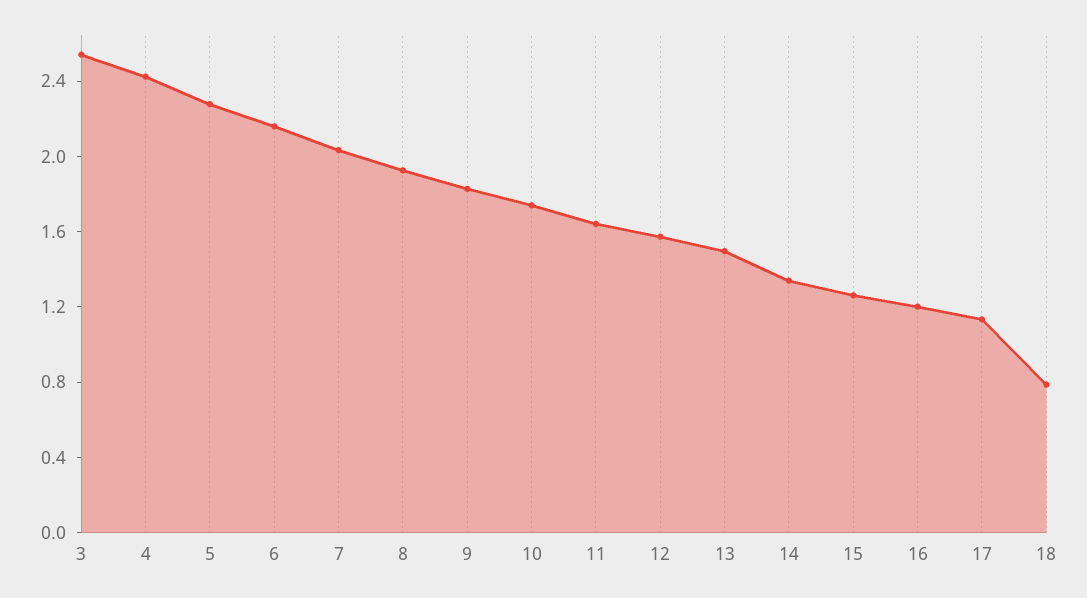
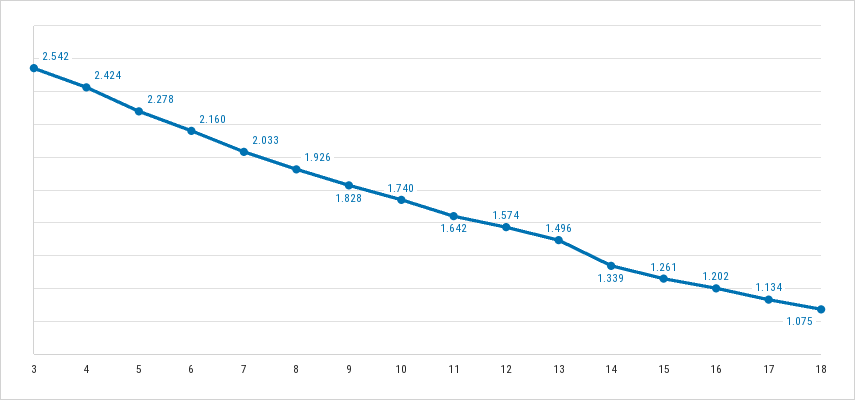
  {
    "3": 2.542,
    "4": 2.424,
    "5": 2.278,
    "6": 2.16,
    "7": 2.033,
    "8": 1.926,
    "9": 1.828,
    "10": 1.74,
    "11": 1.642,
    "12": 1.574,
    "13": 1.496,
    "14": 1.339,
    "15": 1.261,
    "16": 1.202,
    "17": 1.134,
-   "18": 0.8
+   "18": 1.075
  }

